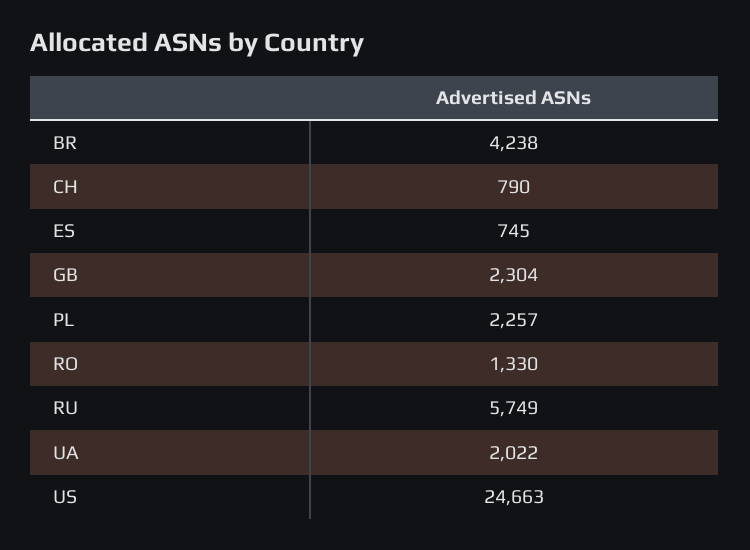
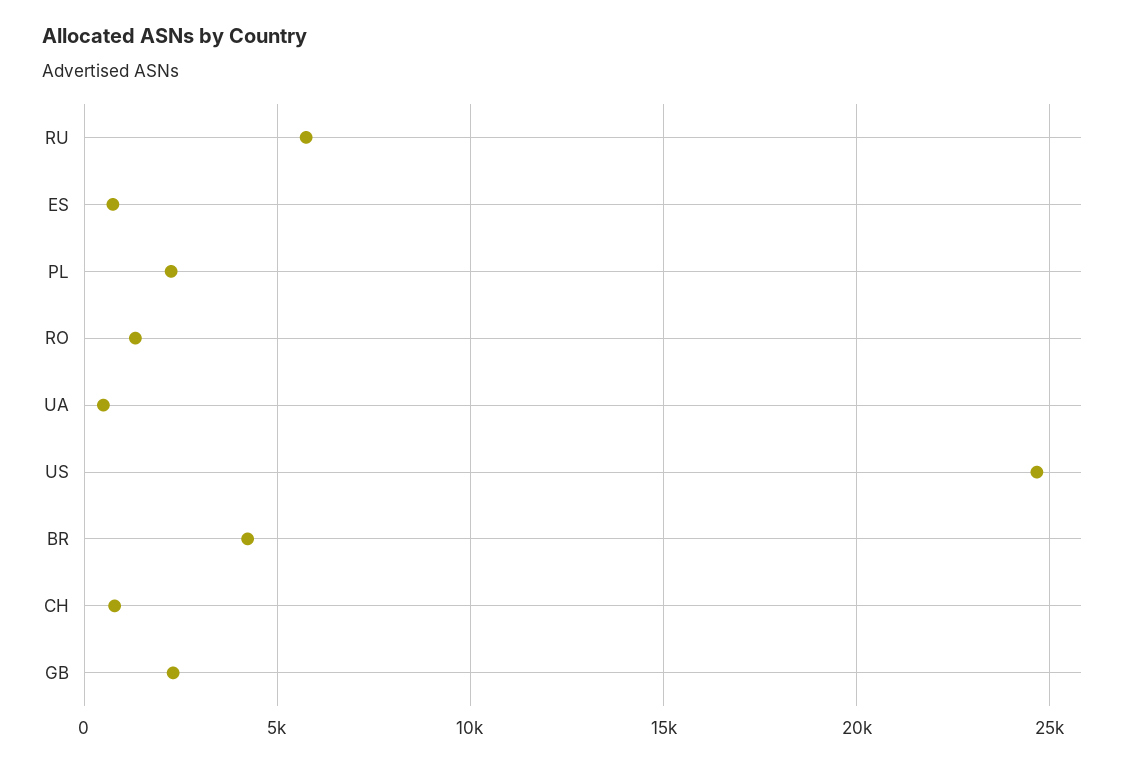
  {
    "BR": 4238,
    "CH": 790,
    "ES": 745,
    "GB": 2304,
    "PL": 2257,
    "RO": 1330,
    "RU": 5749,
-   "UA": 2022,
+   "UA": 500,
    "US": 24663
  }

